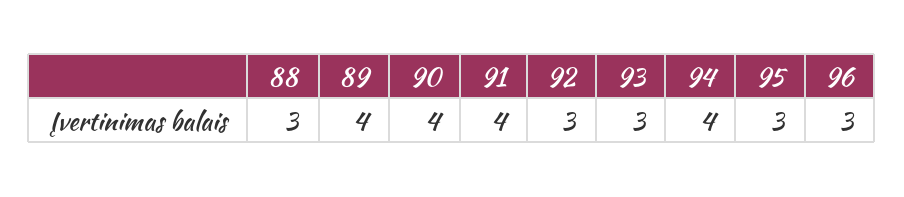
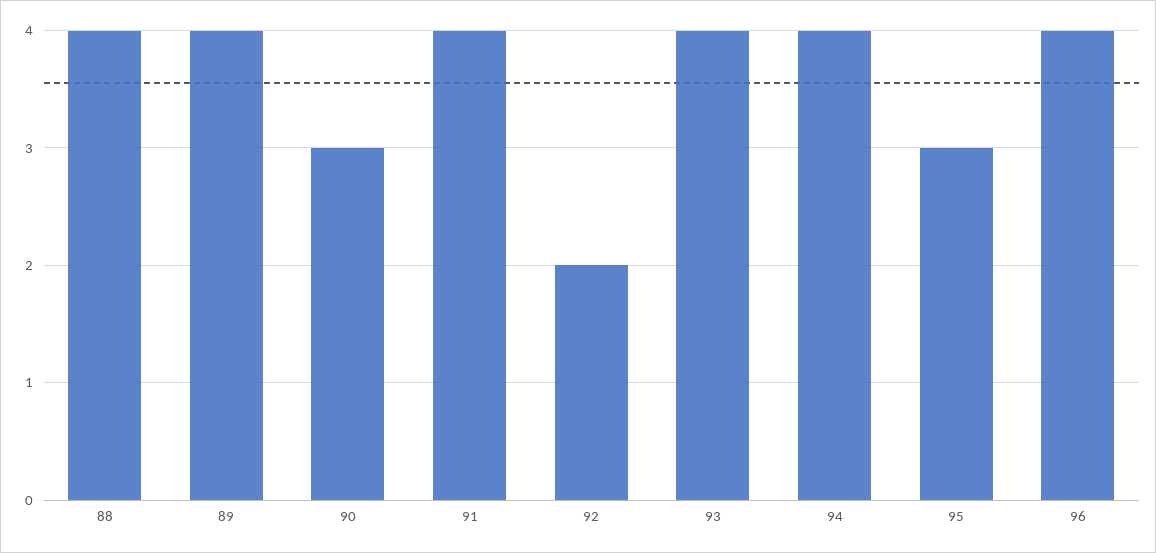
  {
-   "88": 3,
+   "88": 4,
    "89": 4,
-   "90": 4,
+   "90": 3,
    "91": 4,
-   "92": 3,
+   "92": 2,
-   "93": 3,
+   "93": 4,
    "94": 4,
    "95": 3,
-   "96": 3
+   "96": 4
  }

